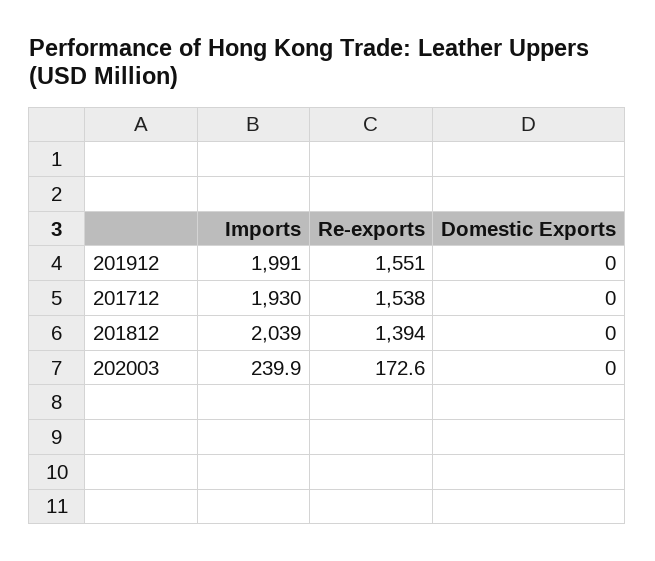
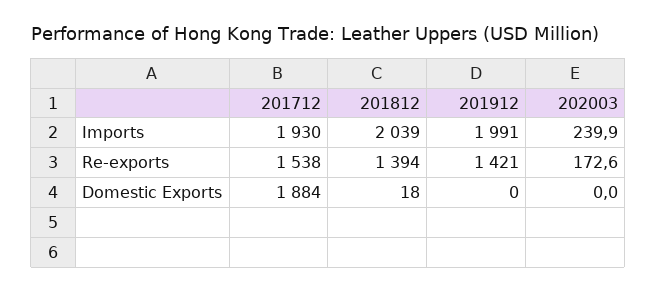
  {
    "Imports": {
      "201912": 1991,
      "201712": 1930,
      "201812": 2039,
      "202003": 239.9
    },
    "Re-exports": {
-     "201912": 1551,
+     "201912": 1421,
      "201712": 1538,
      "201812": 1394,
      "202003": 172.6
    },
    "Domestic Exports": {
      "201912": 0,
-     "201712": 0,
+     "201712": 1884,
-     "201812": 0,
+     "201812": 18,
      "202003": 0
    }
  }

